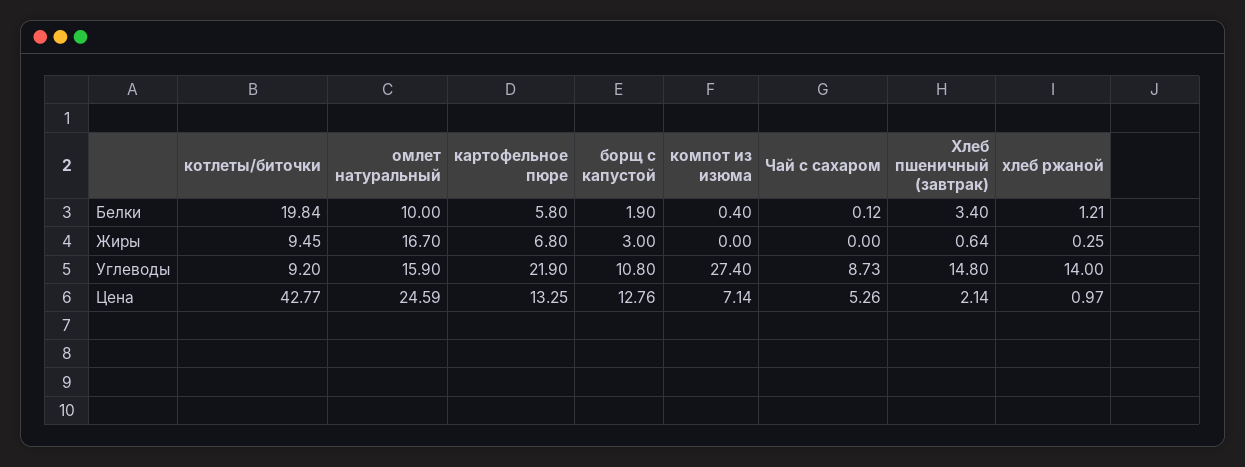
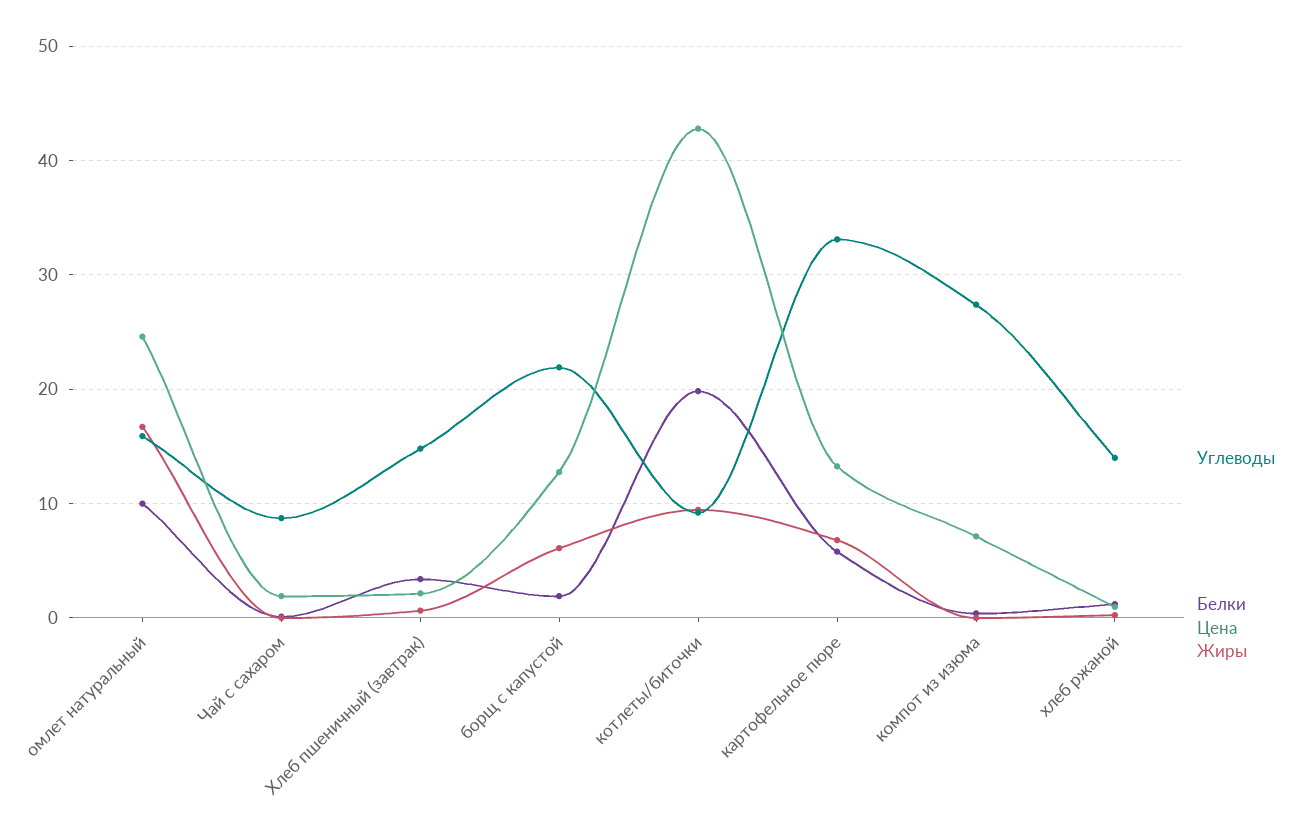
  {
    "Белки": {
      "котлеты/биточки": 19.84,
      "омлет натуральный": 10,
      "картофельное пюре": 5.8,
      "борщ с капустой": 1.9,
      "компот из изюма": 0.4,
      "Чай с сахаром": 0.12,
      "Хлеб пшеничный (завтрак)": 3.4,
      "хлеб ржаной": 1.21
    },
    "Жиры": {
      "котлеты/биточки": 9.45,
      "омлет натуральный": 16.7,
      "картофельное пюре": 6.8,
-     "борщ с капустой": 3,
+     "борщ с капустой": 6,
      "компот из изюма": 0,
      "Чай с сахаром": 0,
      "Хлеб пшеничный (завтрак)": 0.64,
      "хлеб ржаной": 0.25
    },
    "Углеводы": {
      "котлеты/биточки": 9.2,
      "омлет натуральный": 15.9,
-     "картофельное пюре": 21.9,
+     "картофельное пюре": 33,
-     "борщ с капустой": 10.8,
+     "борщ с капустой": 22,
      "компот из изюма": 27.4,
      "Чай с сахаром": 8.73,
      "Хлеб пшеничный (завтрак)": 14.8,
      "хлеб ржаной": 14
    },
    "Цена": {
      "котлеты/биточки": 42.77,
      "омлет натуральный": 24.59,
      "картофельное пюре": 13.25,
      "борщ с капустой": 12.76,
      "компот из изюма": 7.14,
-     "Чай с сахаром": 5.26,
+     "Чай с сахаром": 2,
      "Хлеб пшеничный (завтрак)": 2.14,
      "хлеб ржаной": 0.97
    }
  }

